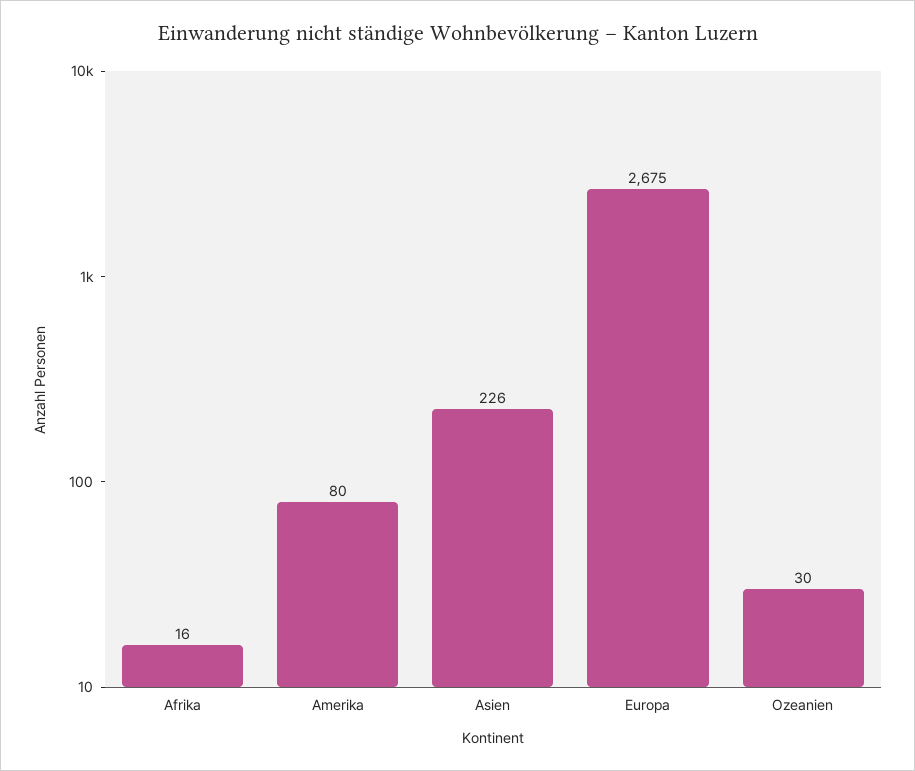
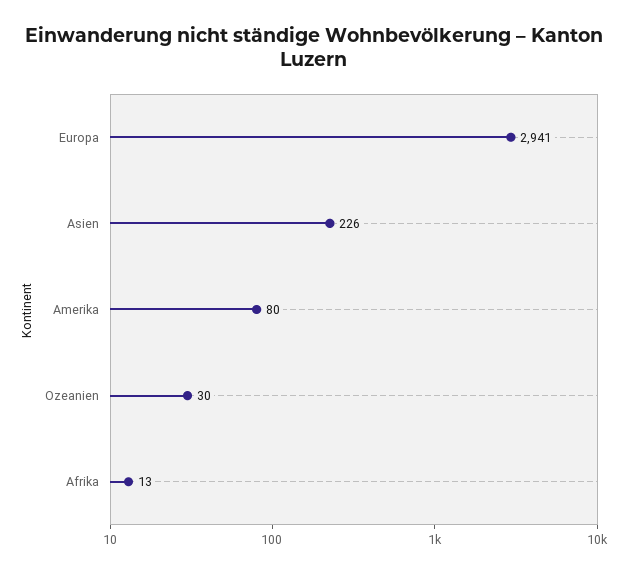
  {
-   "Afrika": 16,
+   "Afrika": 13,
    "Amerika": 80,
    "Asien": 226,
-   "Europa": 2675,
+   "Europa": 2941,
    "Ozeanien": 30
  }

